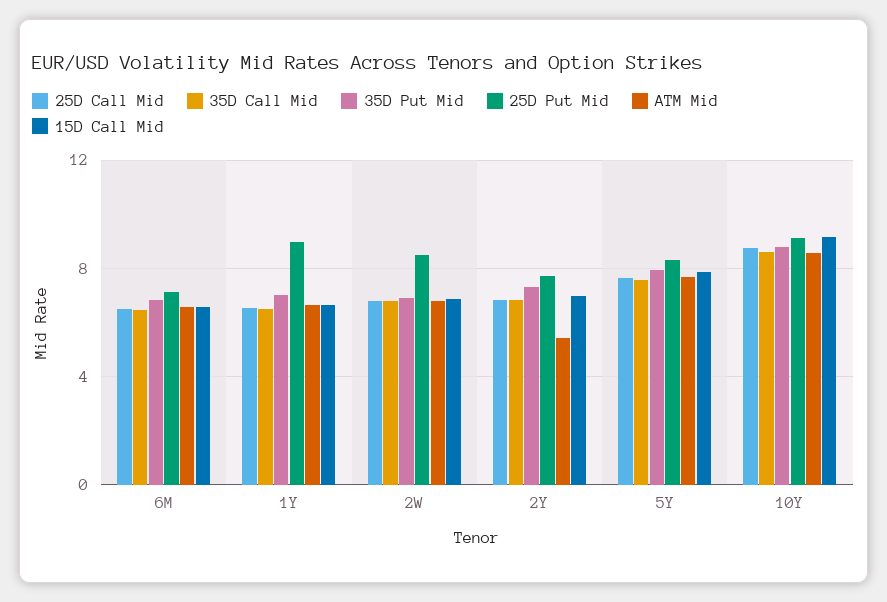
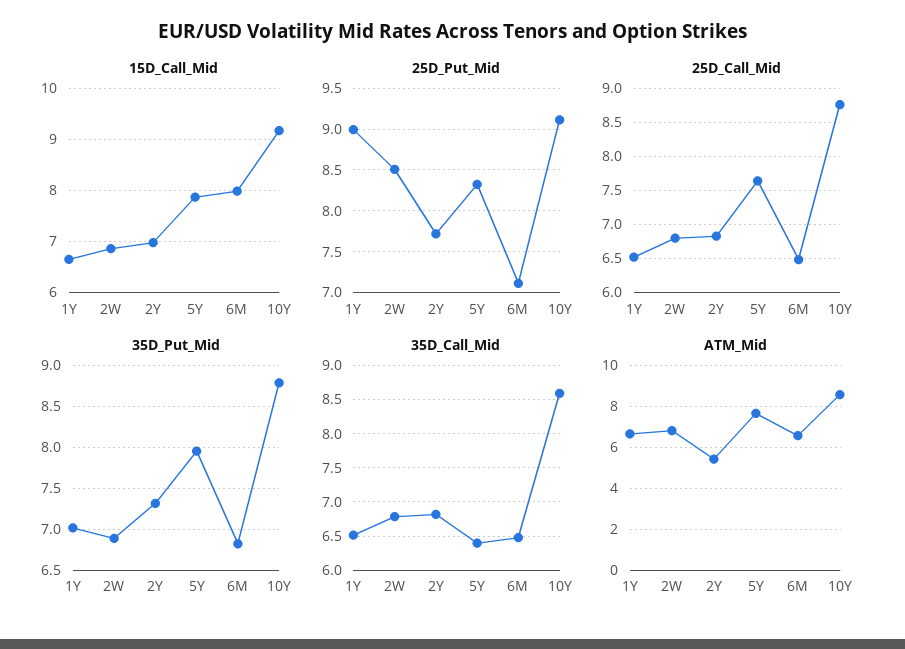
  {
    "25D Call Mid": {
      "6M": 6.5,
      "1Y": 6.5,
      "2W": 6.8,
      "2Y": 6.8,
      "5Y": 7.6,
      "10Y": 8.8
    },
    "35D Call Mid": {
      "6M": 6.5,
      "1Y": 6.5,
      "2W": 6.8,
      "2Y": 6.8,
-     "5Y": 7.5,
+     "5Y": 6.4,
      "10Y": 8.6
    },
    "35D Put Mid": {
      "6M": 6.8,
      "1Y": 7,
      "2W": 6.9,
      "2Y": 7.3,
      "5Y": 8,
      "10Y": 8.8
    },
    "25D Put Mid": {
      "6M": 7.1,
      "1Y": 9,
      "2W": 8.5,
      "2Y": 7.7,
      "5Y": 8.3,
      "10Y": 9.1
    },
    "ATM Mid": {
      "6M": 6.5,
      "1Y": 6.5,
      "2W": 7,
      "2Y": 5.5,
      "5Y": 7.5,
      "10Y": 8.5
    },
    "15D Call Mid": {
-     "6M": 6.5,
+     "6M": 8,
      "1Y": 6.6,
      "2W": 6.8,
      "2Y": 7,
      "5Y": 7.8,
      "10Y": 9.2
    }
  }

